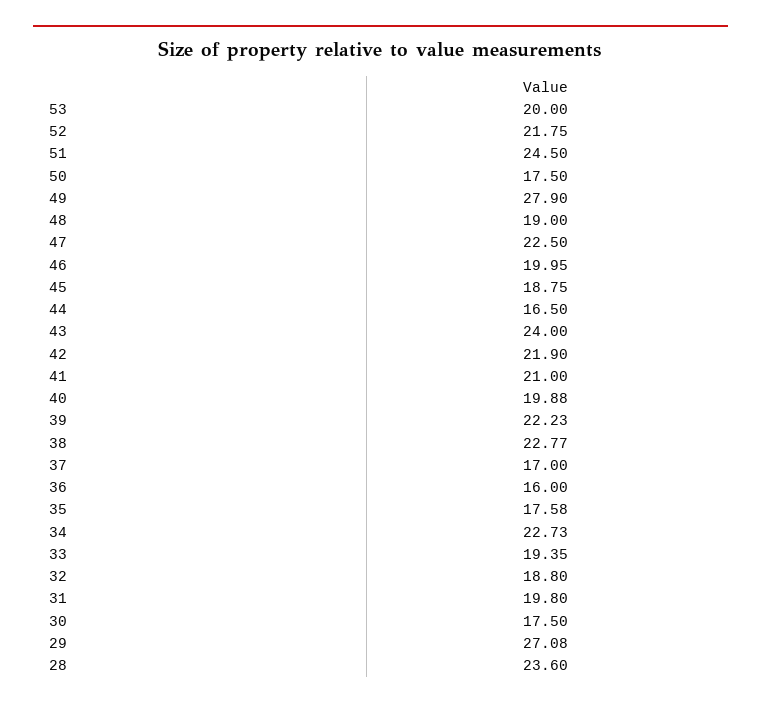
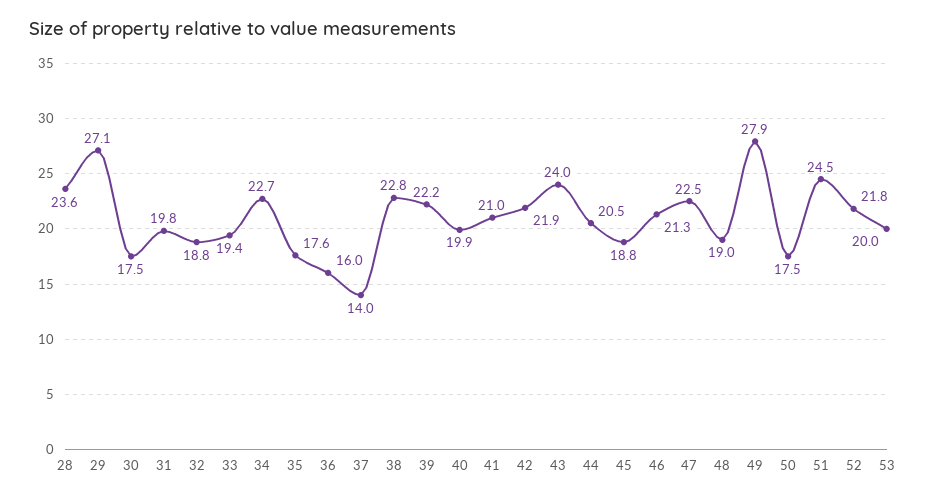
  {
    "53": 20,
    "52": 21.75,
    "51": 24.5,
    "50": 17.5,
    "49": 27.9,
    "48": 19,
    "47": 22.5,
-   "46": 19.95,
+   "46": 21.3,
    "45": 18.75,
-   "44": 16.5,
+   "44": 20.5,
    "43": 24,
    "42": 21.9,
    "41": 21,
    "40": 19.88,
    "39": 22.23,
    "38": 22.77,
-   "37": 17,
+   "37": 14,
    "36": 16,
    "35": 17.58,
    "34": 22.73,
    "33": 19.35,
    "32": 18.8,
    "31": 19.8,
    "30": 17.5,
    "29": 27.08,
    "28": 23.6
  }

